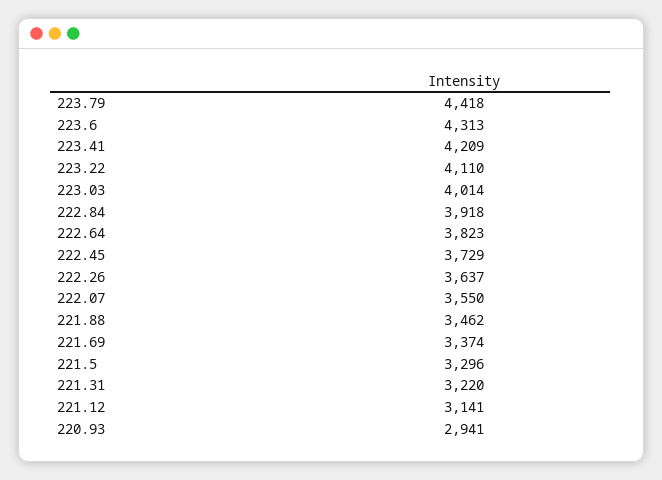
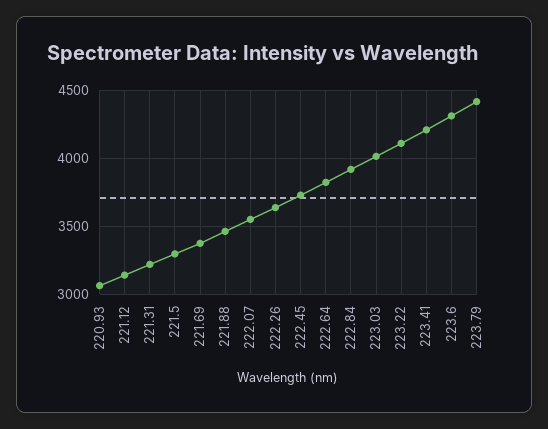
  {
    "223.79": 4418,
    "223.6": 4313,
    "223.41": 4209,
    "223.22": 4110,
    "223.03": 4014,
    "222.84": 3918,
    "222.64": 3823,
    "222.45": 3729,
    "222.26": 3637,
    "222.07": 3550,
    "221.88": 3462,
    "221.69": 3374,
    "221.5": 3296,
    "221.31": 3220,
    "221.12": 3141,
-   "220.93": 2941
+   "220.93": 3050
  }

